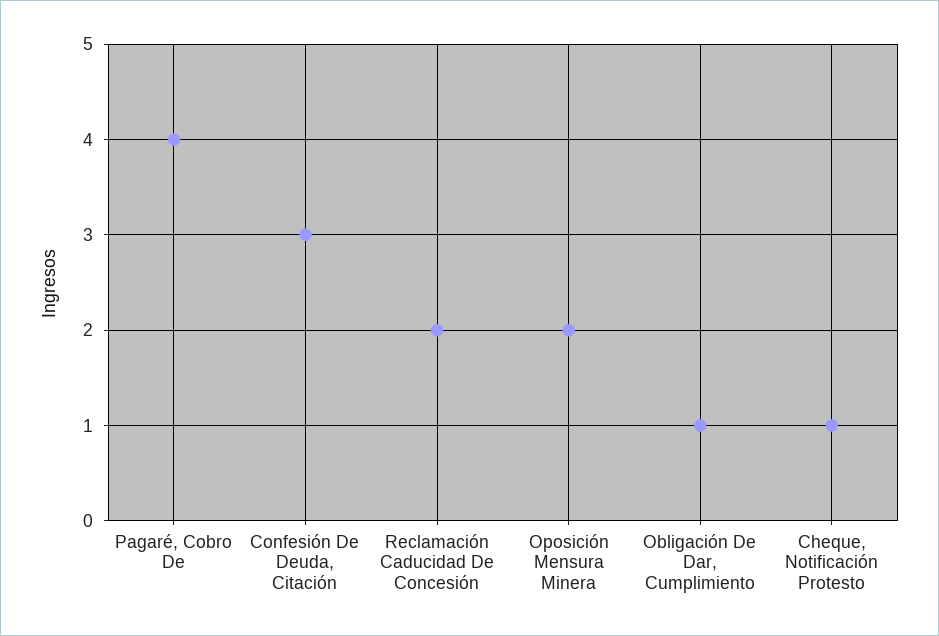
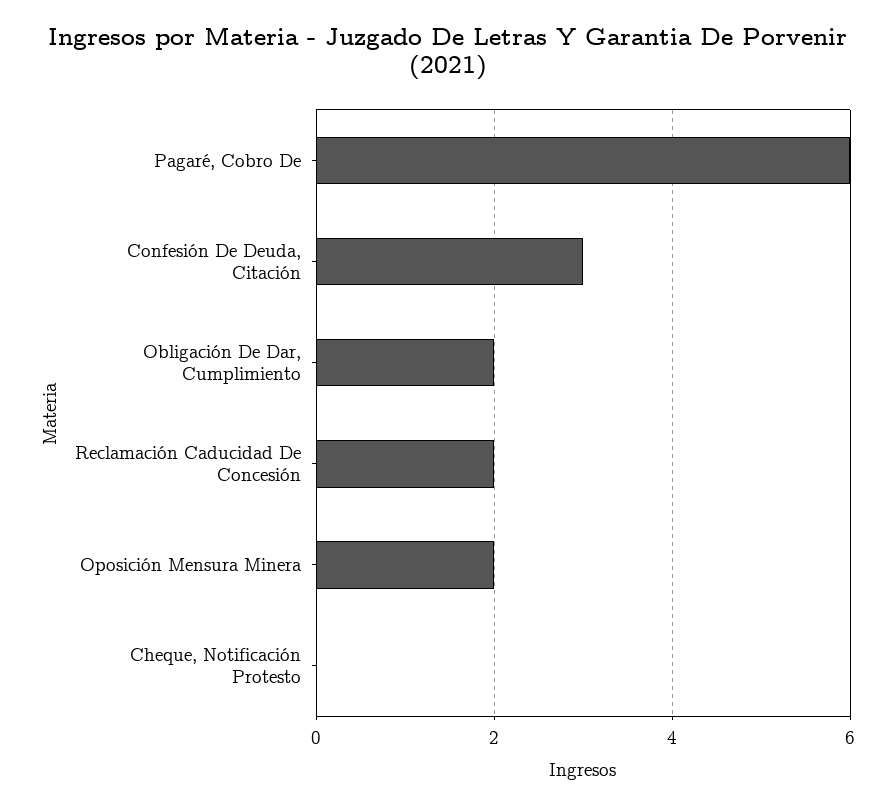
  {
-   "Pagaré, Cobro De": 4,
+   "Pagaré, Cobro De": 6,
    "Confesión De Deuda, Citación": 3,
    "Reclamación Caducidad De Concesión": 2,
    "Oposición Mensura Minera": 2,
-   "Obligación De Dar, Cumplimiento": 1,
+   "Obligación De Dar, Cumplimiento": 2,
-   "Cheque, Notificación Protesto": 1
+   "Cheque, Notificación Protesto": 0
  }

